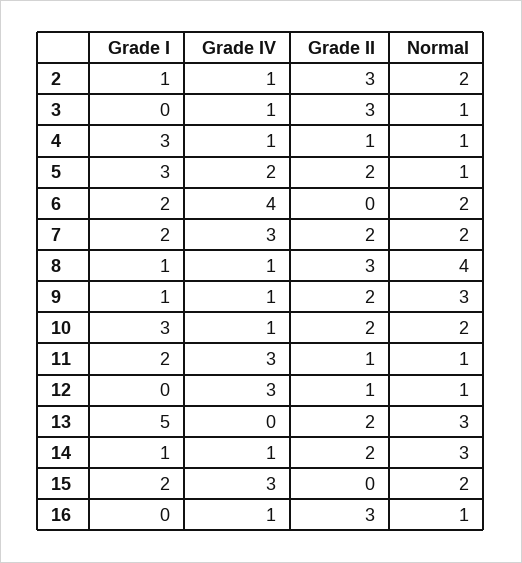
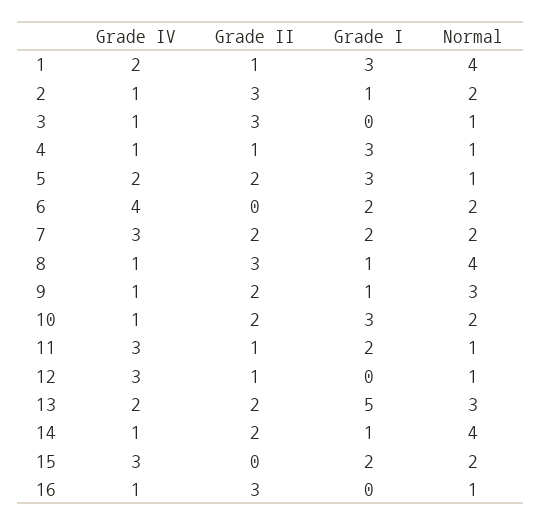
  {
    "Grade I": {
      "2": 1,
      "3": 0,
      "4": 3,
      "5": 3,
      "6": 2,
      "7": 2,
      "8": 1,
      "9": 1,
      "10": 3,
      "11": 2,
      "12": 0,
      "13": 5,
      "14": 1,
      "15": 2,
-     "16": 0
+     "16": 0,
+     "1": 3
    },
    "Grade IV": {
      "2": 1,
      "3": 1,
      "4": 1,
      "5": 2,
      "6": 4,
      "7": 3,
      "8": 1,
      "9": 1,
      "10": 1,
      "11": 3,
      "12": 3,
-     "13": 0,
+     "13": 2,
      "14": 1,
      "15": 3,
-     "16": 1
+     "16": 1,
+     "1": 2
    },
    "Grade II": {
      "2": 3,
      "3": 3,
      "4": 1,
      "5": 2,
      "6": 0,
      "7": 2,
      "8": 3,
      "9": 2,
      "10": 2,
      "11": 1,
      "12": 1,
      "13": 2,
      "14": 2,
      "15": 0,
-     "16": 3
+     "16": 3,
+     "1": 1
    },
    "Normal": {
      "2": 2,
      "3": 1,
      "4": 1,
      "5": 1,
      "6": 2,
      "7": 2,
      "8": 4,
      "9": 3,
      "10": 2,
      "11": 1,
      "12": 1,
      "13": 3,
-     "14": 3,
+     "14": 4,
      "15": 2,
-     "16": 1
+     "16": 1,
+     "1": 4
    }
  }

